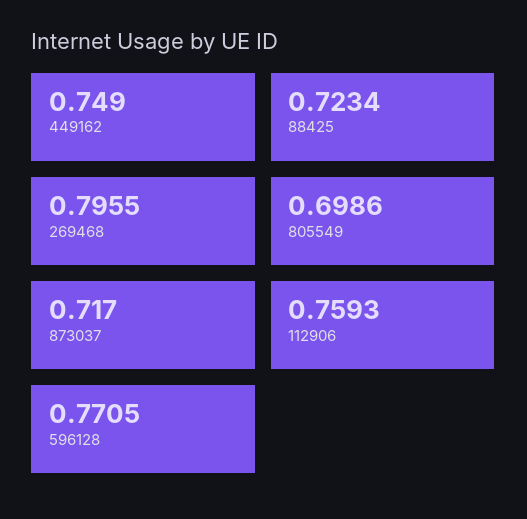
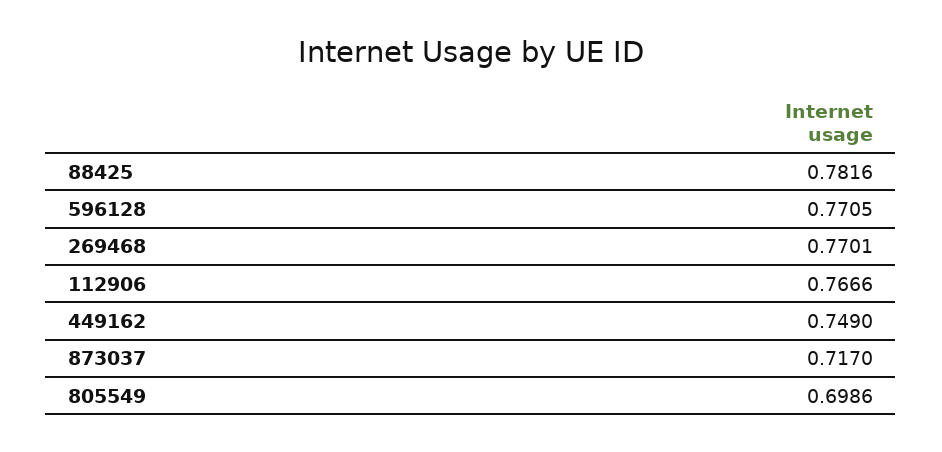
  {
    "449162": 0.749,
-   "88425": 0.7234,
+   "88425": 0.7816,
-   "269468": 0.7955,
+   "269468": 0.7701,
    "805549": 0.6986,
    "873037": 0.717,
-   "112906": 0.7593,
+   "112906": 0.7666,
    "596128": 0.7705
  }

